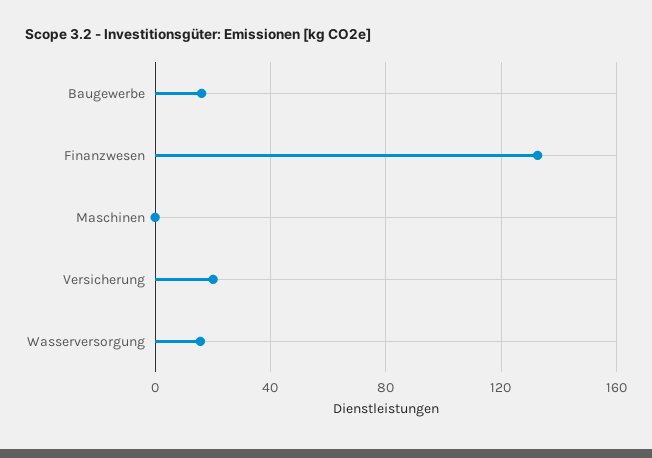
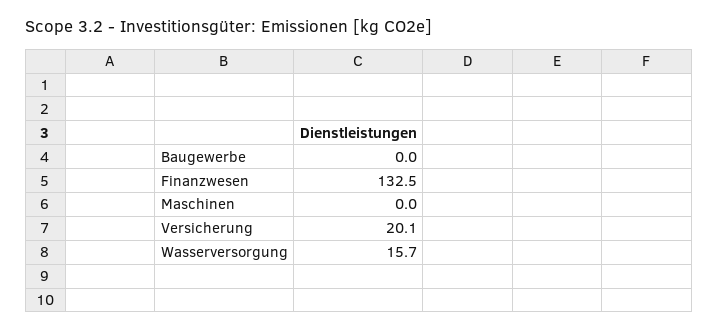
  {
-   "Baugewerbe": 15,
+   "Baugewerbe": 0,
    "Finanzwesen": 132.5,
    "Maschinen": 0,
    "Versicherung": 20.1,
    "Wasserversorgung": 15.7
  }

